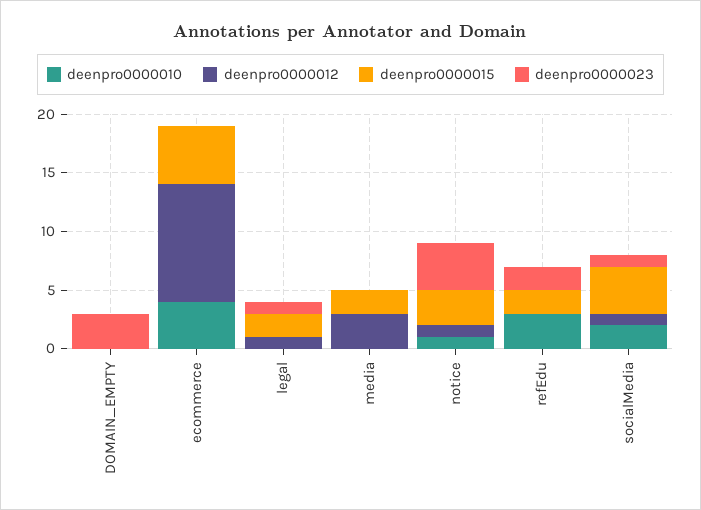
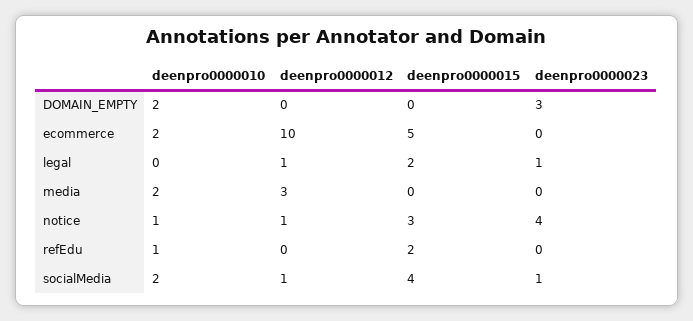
  {
    "deenpro0000010": {
-     "DOMAIN_EMPTY": 0,
+     "DOMAIN_EMPTY": 2,
-     "ecommerce": 4,
+     "ecommerce": 2,
      "legal": 0,
-     "media": 0,
+     "media": 2,
      "notice": 1,
-     "refEdu": 3,
+     "refEdu": 1,
      "socialMedia": 2
    },
    "deenpro0000012": {
      "DOMAIN_EMPTY": 0,
      "ecommerce": 10,
      "legal": 1,
      "media": 3,
      "notice": 1,
      "refEdu": 0,
      "socialMedia": 1
    },
    "deenpro0000015": {
      "DOMAIN_EMPTY": 0,
      "ecommerce": 5,
      "legal": 2,
-     "media": 2,
+     "media": 0,
      "notice": 3,
      "refEdu": 2,
      "socialMedia": 4
    },
    "deenpro0000023": {
      "DOMAIN_EMPTY": 3,
      "ecommerce": 0,
      "legal": 1,
      "media": 0,
      "notice": 4,
-     "refEdu": 2,
+     "refEdu": 0,
      "socialMedia": 1
    }
  }

